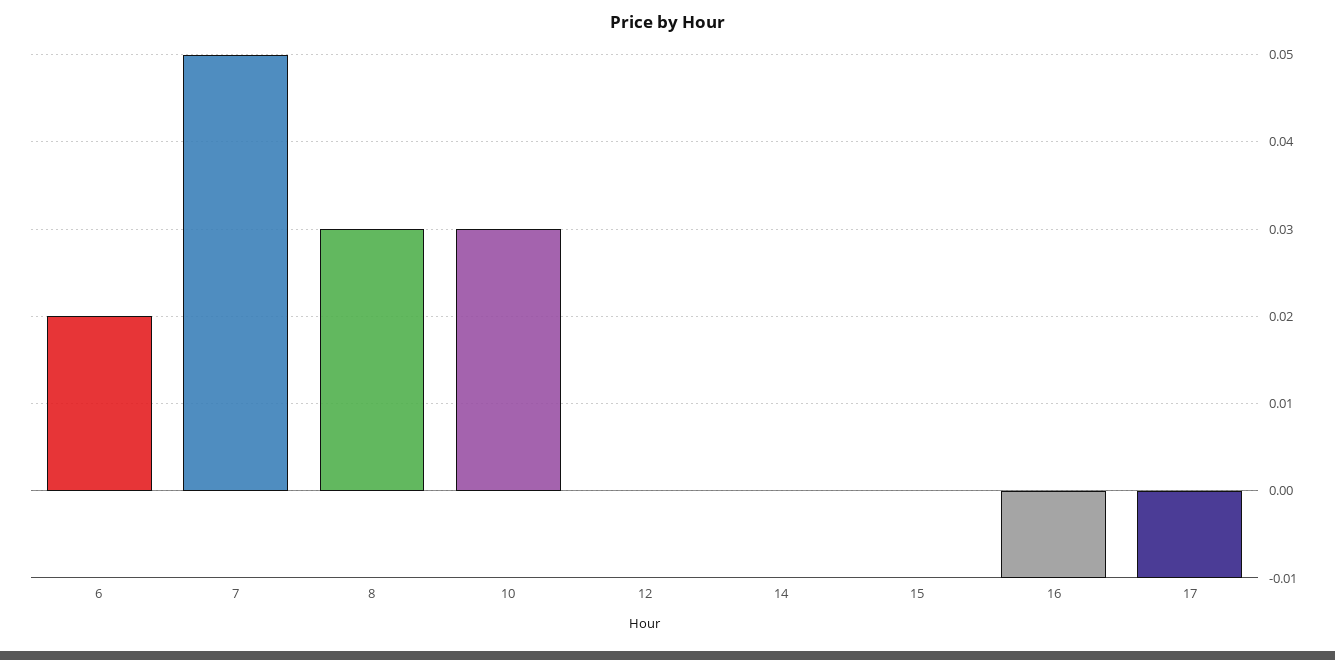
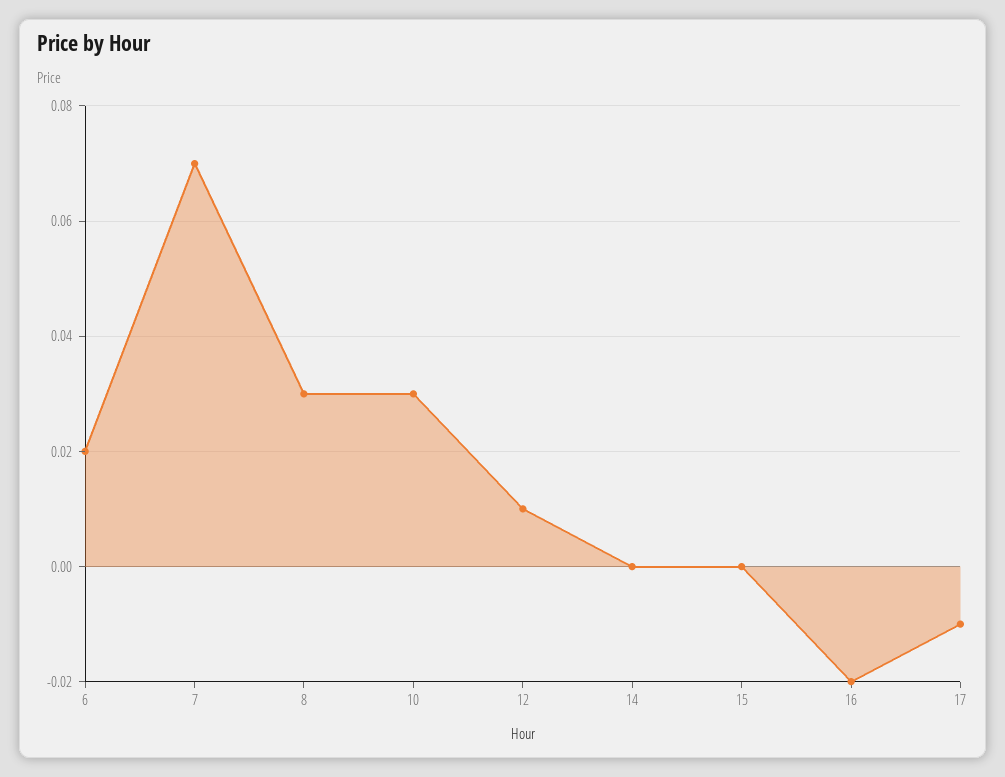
  {
    "6": 0.02,
-   "7": 0.05,
+   "7": 0.07,
    "8": 0.03,
    "10": 0.03,
-   "12": 0,
+   "12": 0.01,
    "14": 0,
    "15": 0,
-   "16": -0.01,
+   "16": -0.02,
    "17": -0.01
  }

